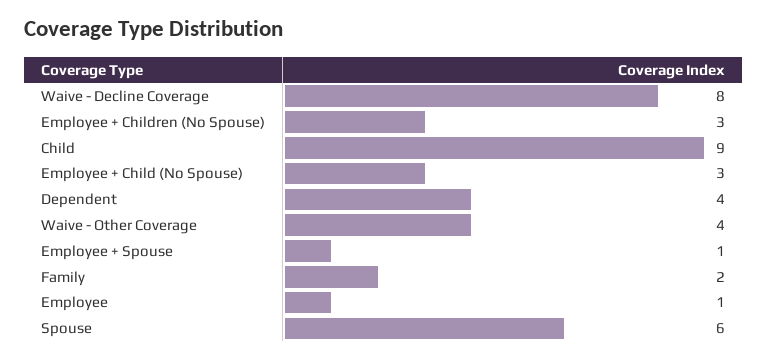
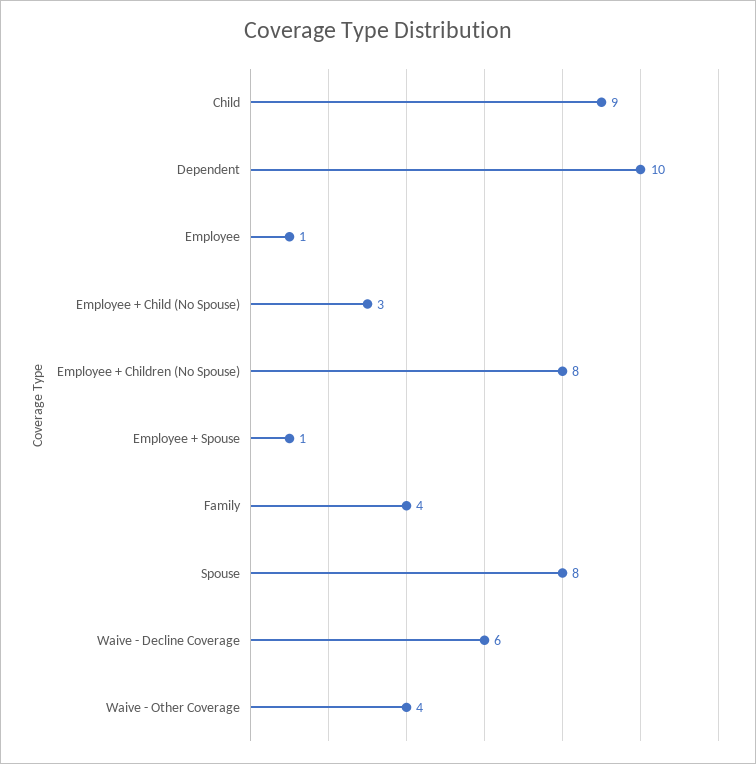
  {
-   "Waive - Decline Coverage": 8,
+   "Waive - Decline Coverage": 6,
-   "Employee + Children (No Spouse)": 3,
+   "Employee + Children (No Spouse)": 8,
    "Child": 9,
    "Employee + Child (No Spouse)": 3,
-   "Dependent": 4,
+   "Dependent": 10,
    "Waive - Other Coverage": 4,
    "Employee + Spouse": 1,
-   "Family": 2,
+   "Family": 4,
    "Employee": 1,
-   "Spouse": 6
+   "Spouse": 8
  }

